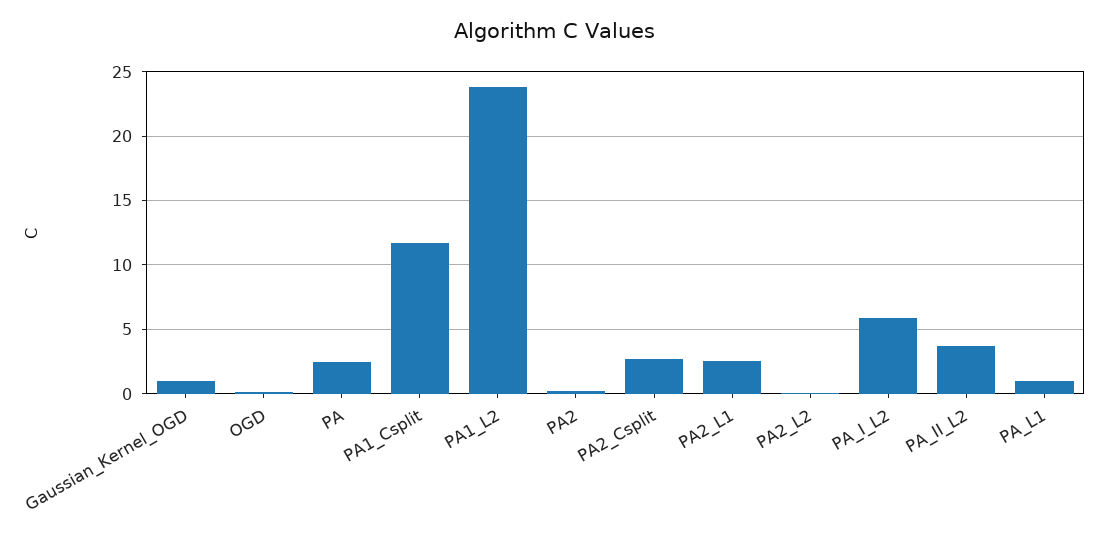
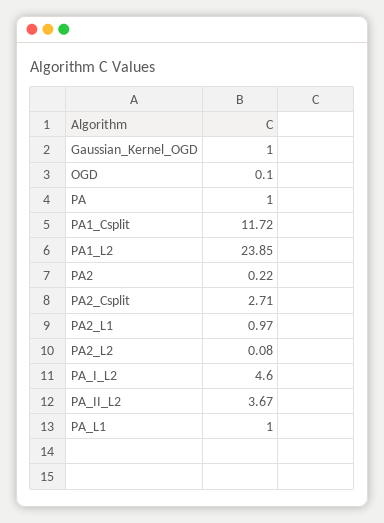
  {
    "Gaussian_Kernel_OGD": 1,
    "OGD": 0.1,
-   "PA": 2.5,
+   "PA": 1,
    "PA1_Csplit": 11.72,
    "PA1_L2": 23.85,
    "PA2": 0.22,
    "PA2_Csplit": 2.71,
-   "PA2_L1": 2.5,
+   "PA2_L1": 0.97,
    "PA2_L2": 0.08,
-   "PA_I_L2": 6,
+   "PA_I_L2": 4.6,
    "PA_II_L2": 3.67,
    "PA_L1": 1
  }

